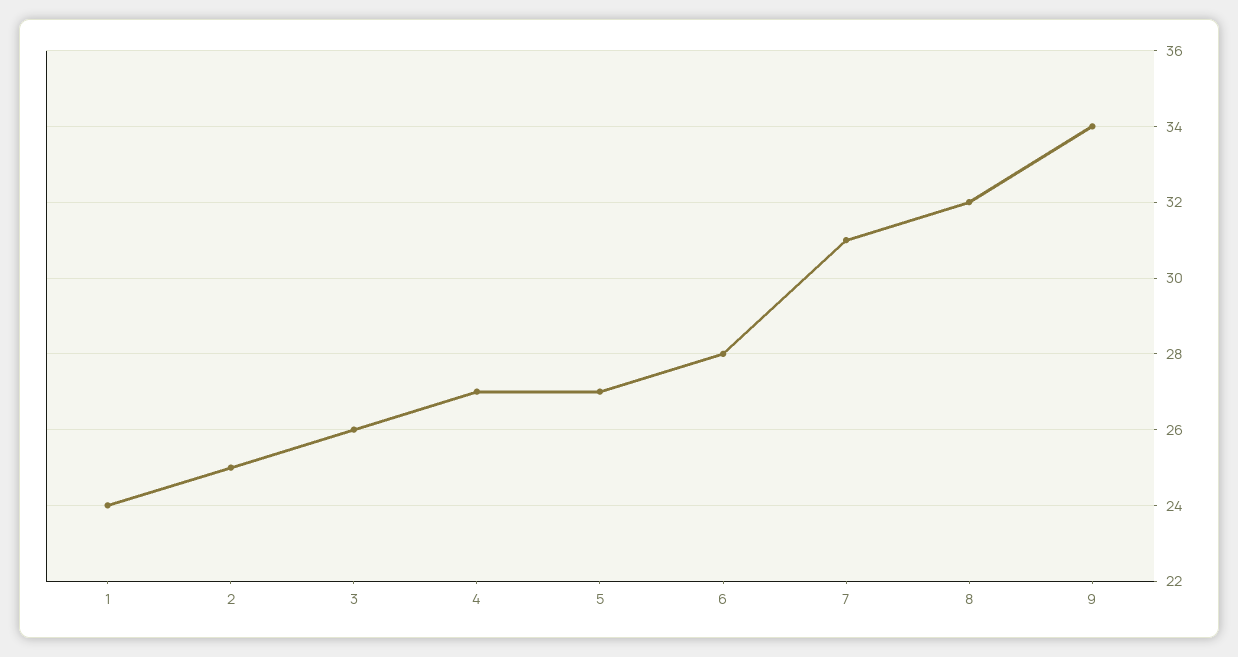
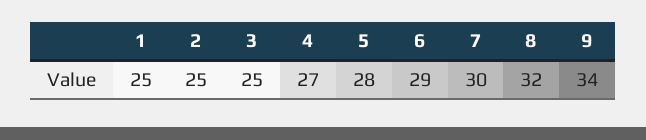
  {
-   "1": 24,
+   "1": 25,
    "2": 25,
-   "3": 26,
+   "3": 25,
    "4": 27,
-   "5": 27,
+   "5": 28,
-   "6": 28,
+   "6": 29,
-   "7": 31,
+   "7": 30,
    "8": 32,
    "9": 34
  }

